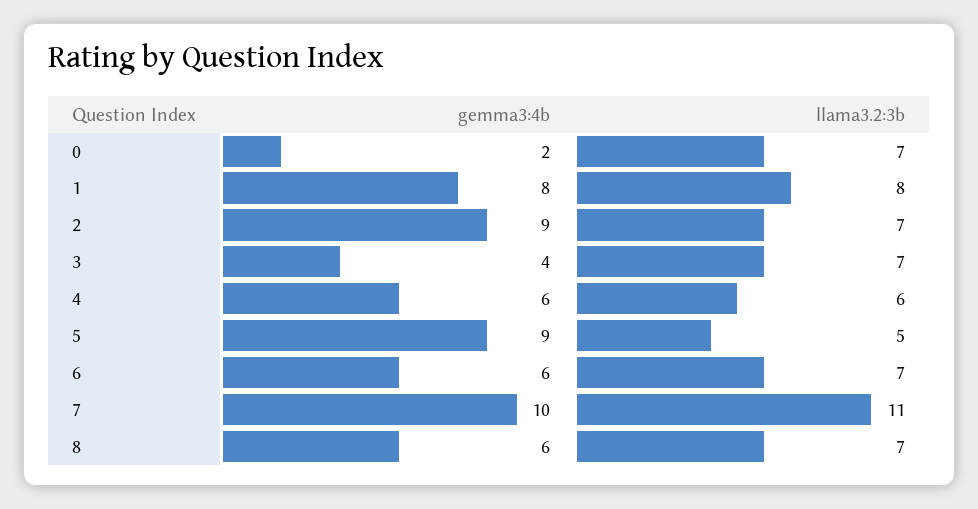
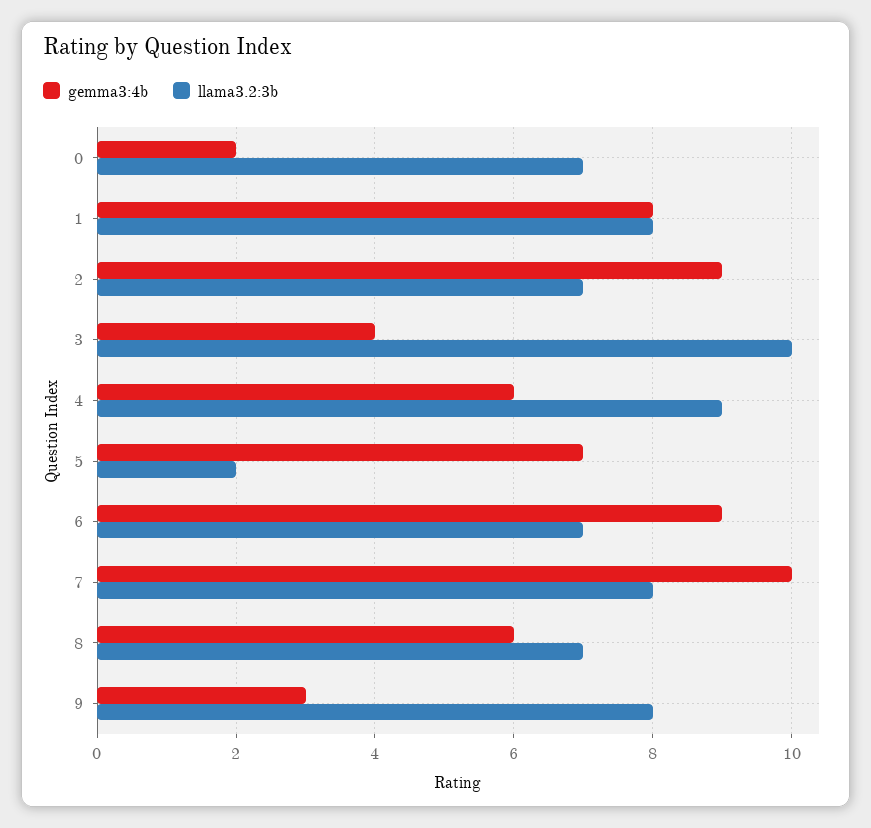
  {
    "gemma3:4b": {
      "0": 2,
      "1": 8,
      "2": 9,
      "3": 4,
      "4": 6,
-     "5": 9,
+     "5": 7,
-     "6": 6,
+     "6": 9,
      "7": 10,
-     "8": 6
+     "8": 6,
+     "9": 3
    },
    "llama3.2:3b": {
      "0": 7,
      "1": 8,
      "2": 7,
-     "3": 7,
+     "3": 10,
-     "4": 6,
+     "4": 9,
-     "5": 5,
+     "5": 2,
      "6": 7,
-     "7": 11,
+     "7": 8,
-     "8": 7
+     "8": 7,
+     "9": 8
    }
  }

